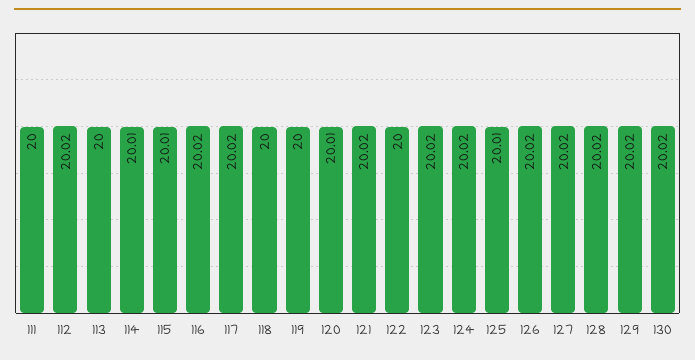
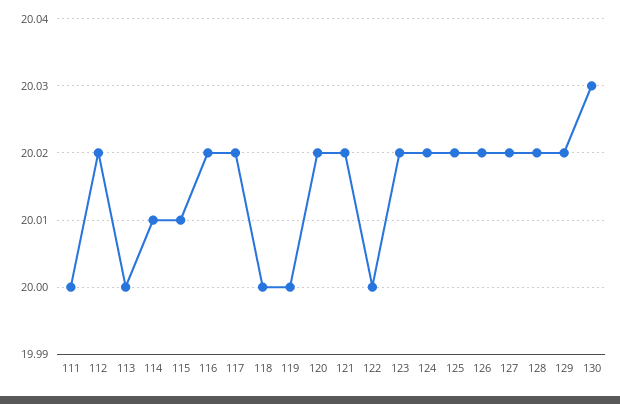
  {
    "111": 20,
    "112": 20.02,
    "113": 20,
    "114": 20.01,
    "115": 20.01,
    "116": 20.02,
    "117": 20.02,
    "118": 20,
    "119": 20,
-   "120": 20.01,
+   "120": 20.02,
    "121": 20.02,
    "122": 20,
    "123": 20.02,
    "124": 20.02,
-   "125": 20.01,
+   "125": 20.02,
    "126": 20.02,
    "127": 20.02,
    "128": 20.02,
    "129": 20.02,
-   "130": 20.02
+   "130": 20.03
  }

